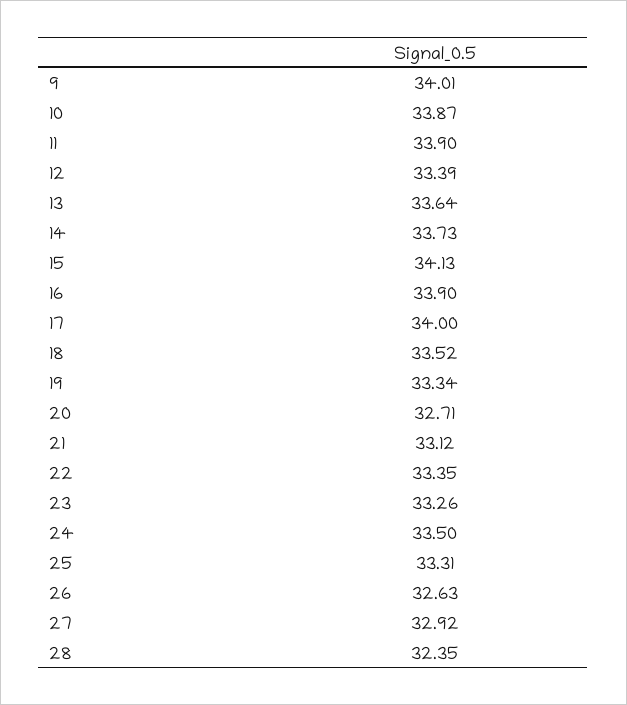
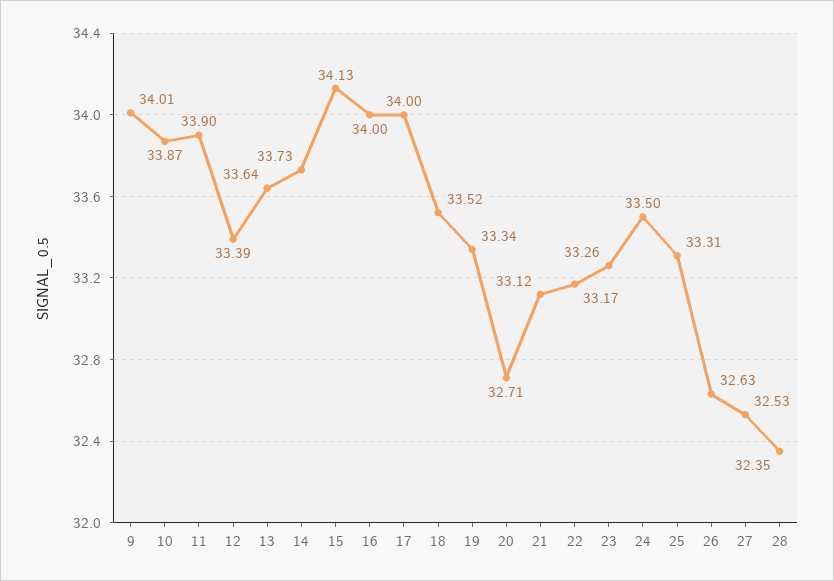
  {
    "9": 34.01,
    "10": 33.87,
    "11": 33.9,
    "12": 33.39,
    "13": 33.64,
    "14": 33.73,
    "15": 34.13,
-   "16": 33.9,
+   "16": 34,
    "17": 34,
    "18": 33.52,
    "19": 33.34,
    "20": 32.71,
    "21": 33.12,
-   "22": 33.35,
+   "22": 33.17,
    "23": 33.26,
    "24": 33.5,
    "25": 33.31,
    "26": 32.63,
-   "27": 32.92,
+   "27": 32.53,
    "28": 32.35
  }

